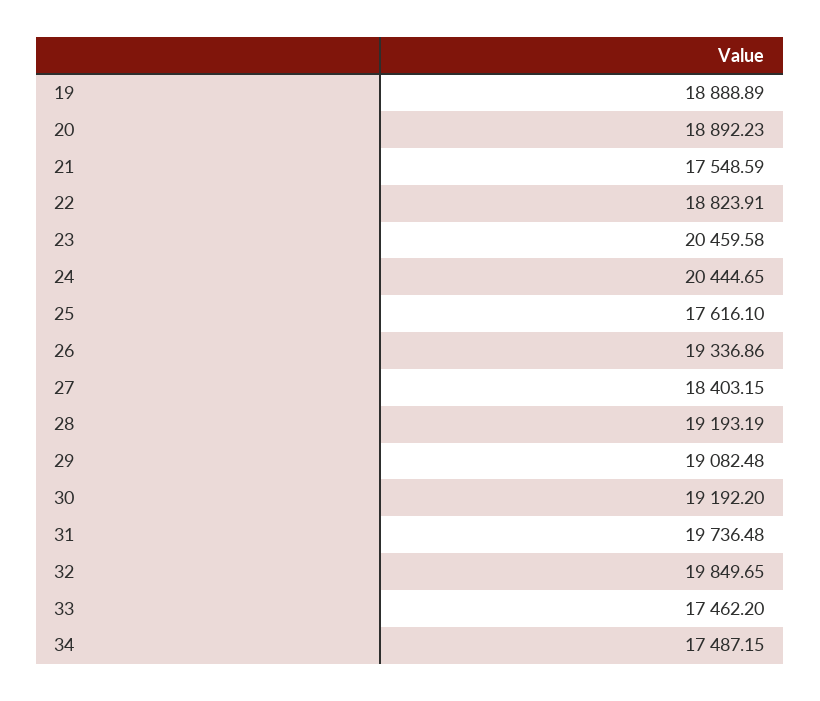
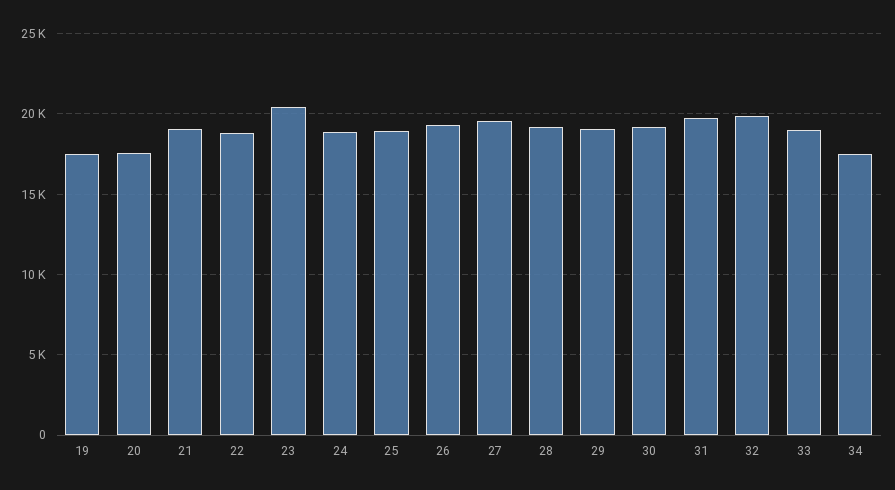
  {
-   "19": 18888.89,
+   "19": 17500,
-   "20": 18892.23,
+   "20": 17500,
-   "21": 17548.59,
+   "21": 19000,
    "22": 18823.91,
    "23": 20459.58,
-   "24": 20444.65,
+   "24": 19000,
-   "25": 17616.1,
+   "25": 19000,
    "26": 19336.86,
-   "27": 18403.15,
+   "27": 19500,
    "28": 19193.19,
    "29": 19082.48,
    "30": 19192.2,
    "31": 19736.48,
    "32": 19849.65,
-   "33": 17462.2,
+   "33": 19000,
    "34": 17487.15
  }

